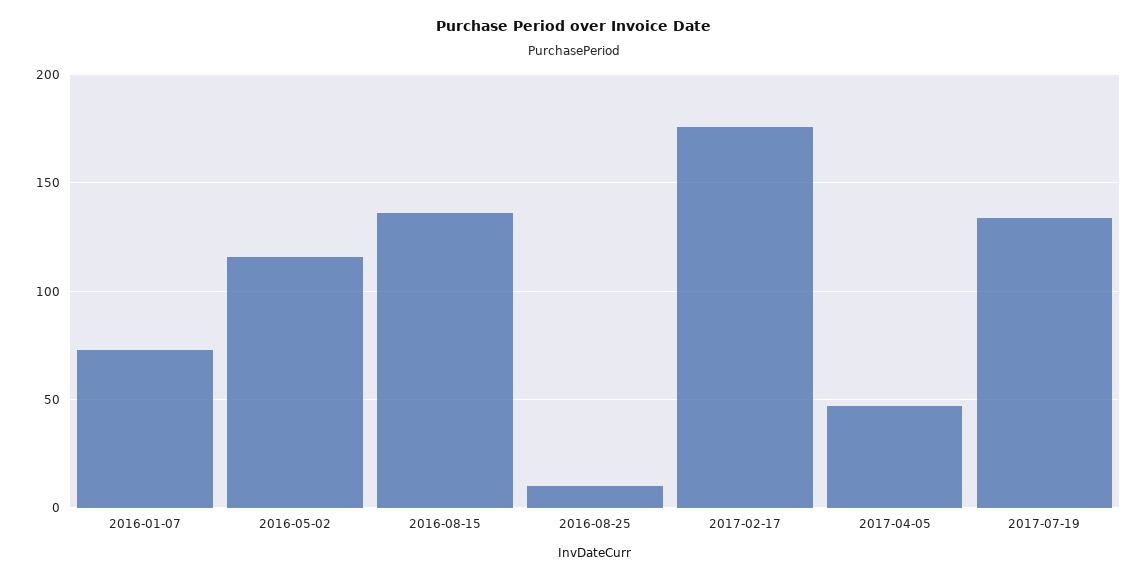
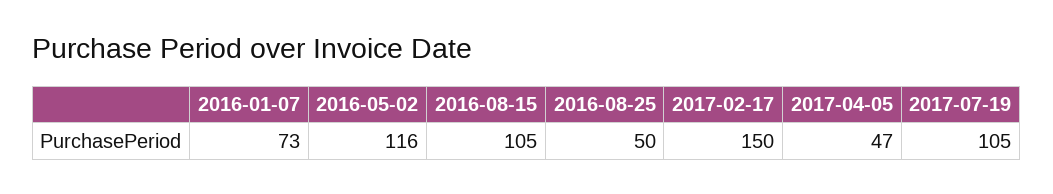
  {
    "2016-01-07": 73,
    "2016-05-02": 116,
-   "2016-08-15": 135,
+   "2016-08-15": 105,
-   "2016-08-25": 10,
+   "2016-08-25": 50,
-   "2017-02-17": 175,
+   "2017-02-17": 150,
    "2017-04-05": 47,
-   "2017-07-19": 135
+   "2017-07-19": 105
  }

